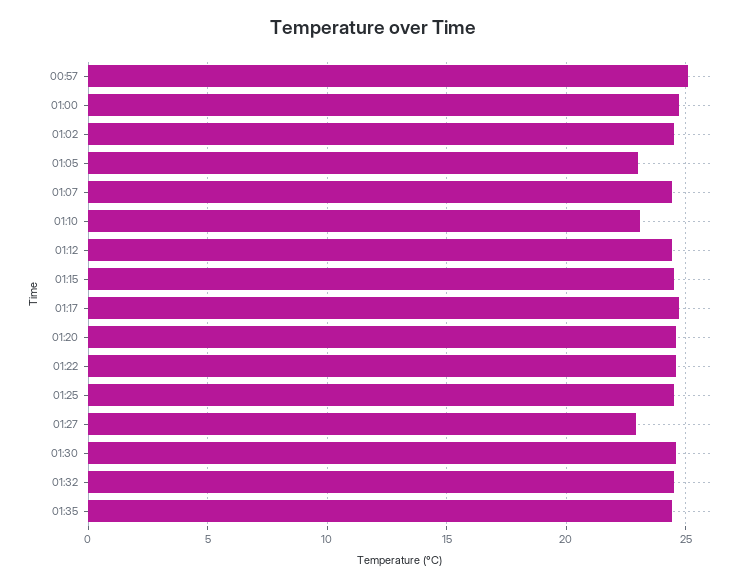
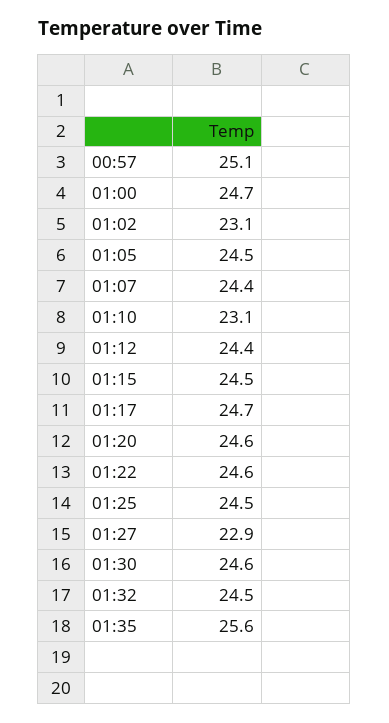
  {
    "00:57": 25.1,
    "01:00": 24.7,
-   "01:02": 24.5,
+   "01:02": 23.1,
-   "01:05": 23,
+   "01:05": 24.5,
    "01:07": 24.4,
    "01:10": 23.1,
    "01:12": 24.4,
    "01:15": 24.5,
    "01:17": 24.7,
    "01:20": 24.6,
    "01:22": 24.6,
    "01:25": 24.5,
    "01:27": 22.9,
    "01:30": 24.6,
    "01:32": 24.5,
-   "01:35": 24.5
+   "01:35": 25.6
  }

